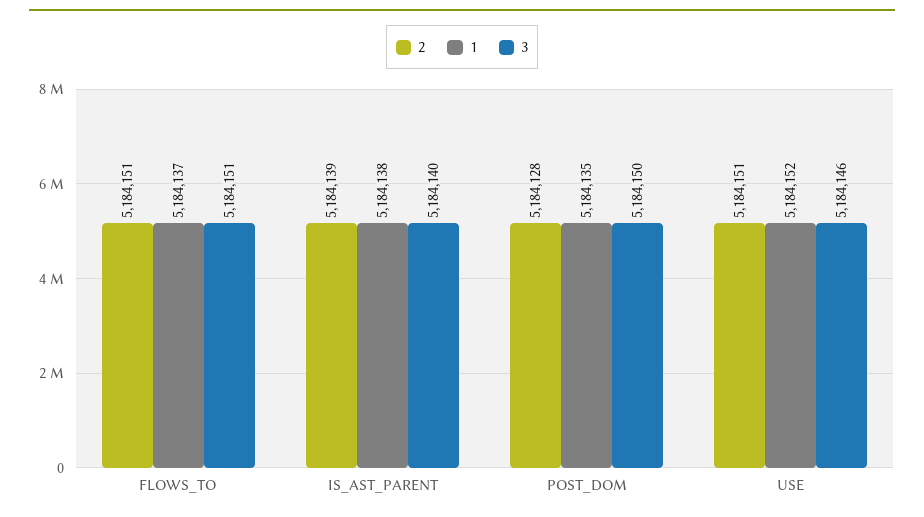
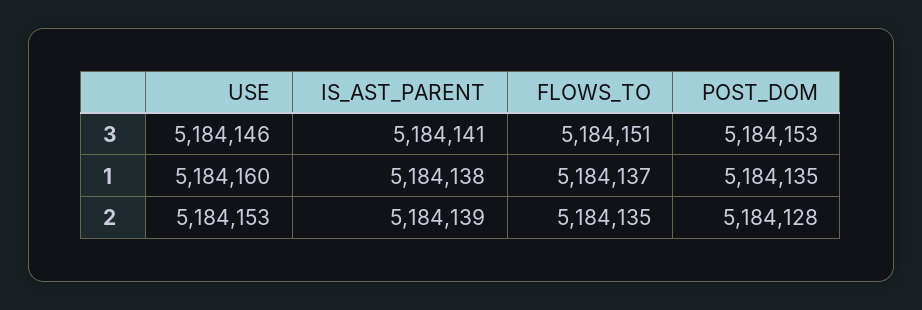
  {
    "2": {
-     "FLOWS_TO": 5184151,
+     "FLOWS_TO": 5184135,
      "IS_AST_PARENT": 5184139,
      "POST_DOM": 5184128,
-     "USE": 5184151
+     "USE": 5184153
    },
    "1": {
      "FLOWS_TO": 5184137,
      "IS_AST_PARENT": 5184138,
      "POST_DOM": 5184135,
-     "USE": 5184152
+     "USE": 5184160
    },
    "3": {
      "FLOWS_TO": 5184151,
-     "IS_AST_PARENT": 5184140,
+     "IS_AST_PARENT": 5184141,
-     "POST_DOM": 5184150,
+     "POST_DOM": 5184153,
      "USE": 5184146
    }
  }

